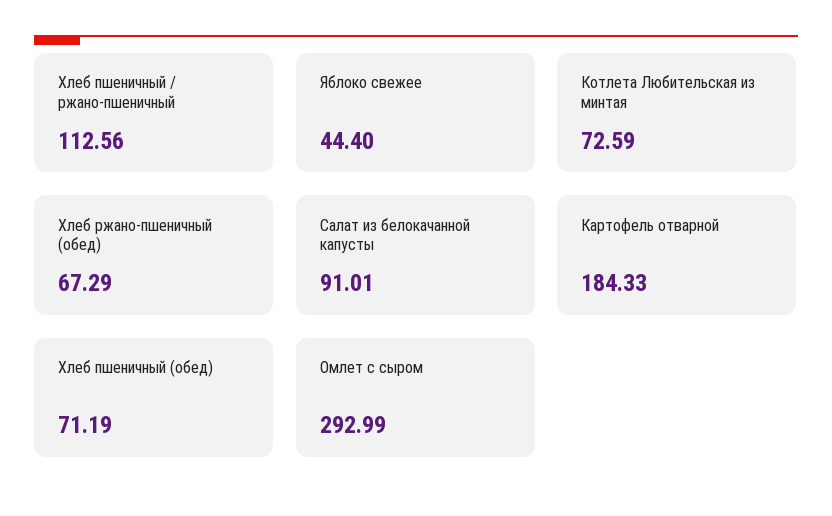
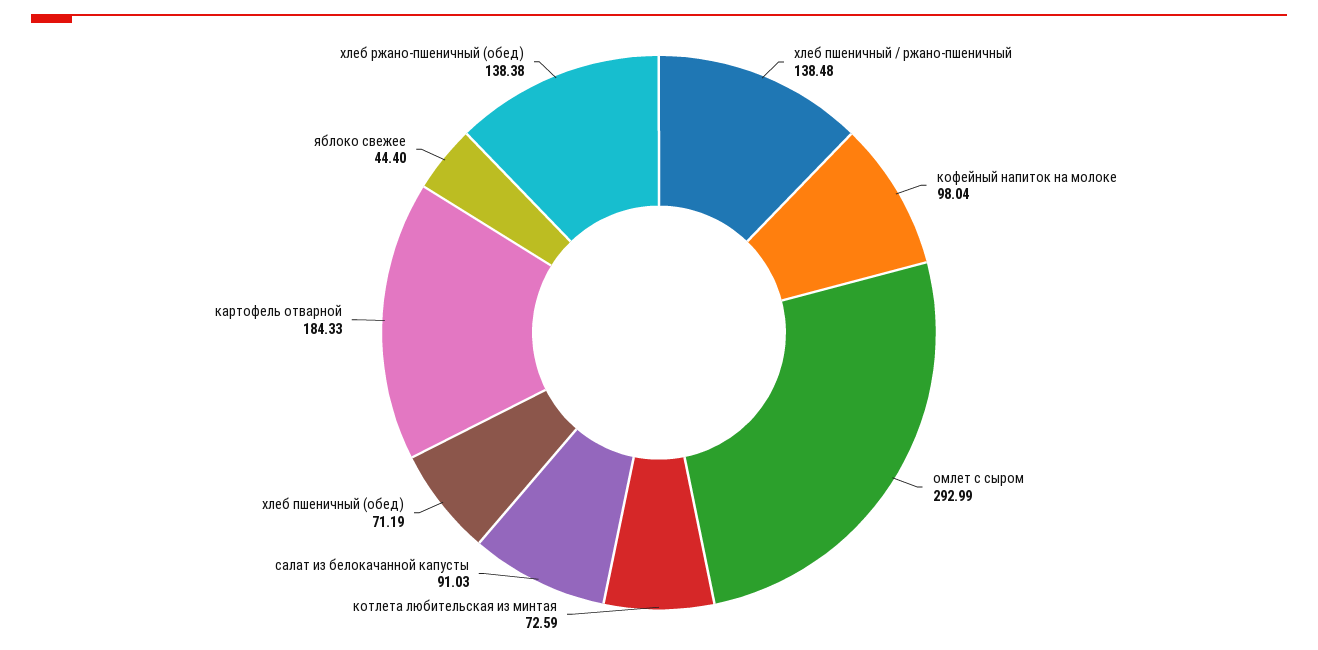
  {
-   "Хлеб пшеничный / ржано-пшеничный": 112.56,
+   "Хлеб пшеничный / ржано-пшеничный": 138.48,
    "Яблоко свежее": 44.4,
    "Котлета Любительская из минтая": 72.59,
-   "Хлеб ржано-пшеничный (обед)": 67.29,
+   "Хлеб ржано-пшеничный (обед)": 138.38,
-   "Салат из белокачанной капусты": 91.01,
+   "Салат из белокачанной капусты": 91.03,
    "Картофель отварной": 184.33,
    "Хлеб пшеничный (обед)": 71.19,
-   "Омлет с сыром": 292.99
+   "Омлет с сыром": 292.99,
+   "кофейный напиток на молоке": 98.04
  }

